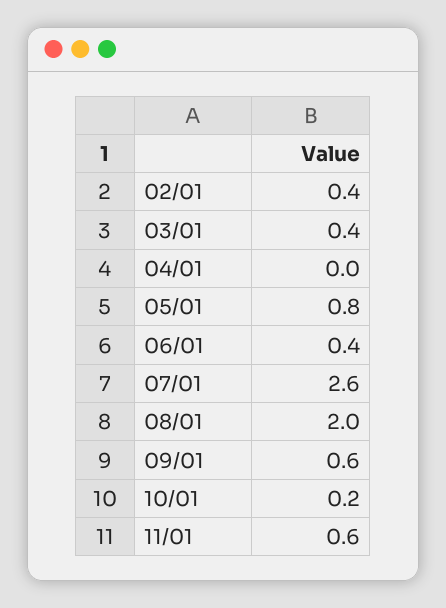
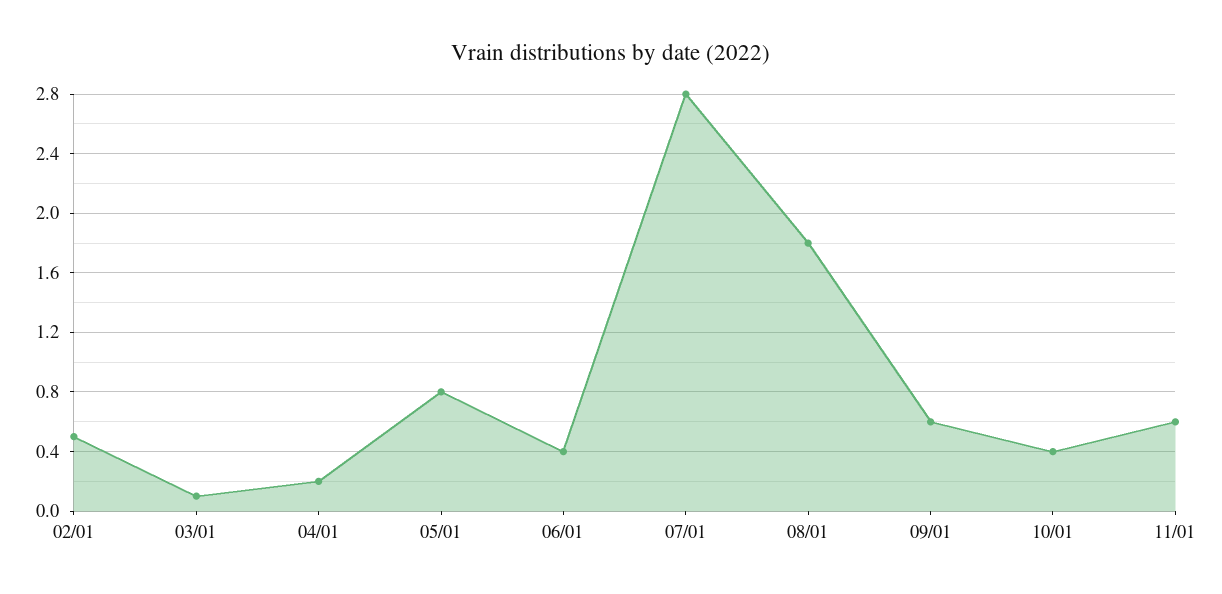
  {
-   "02/01": 0.4,
+   "02/01": 0.5,
-   "03/01": 0.4,
+   "03/01": 0.1,
-   "04/01": 0,
+   "04/01": 0.2,
    "05/01": 0.8,
    "06/01": 0.4,
-   "07/01": 2.6,
+   "07/01": 2.8,
-   "08/01": 2,
+   "08/01": 1.8,
    "09/01": 0.6,
-   "10/01": 0.2,
+   "10/01": 0.4,
    "11/01": 0.6
  }

